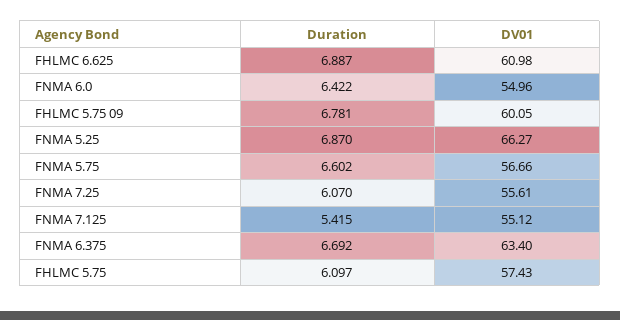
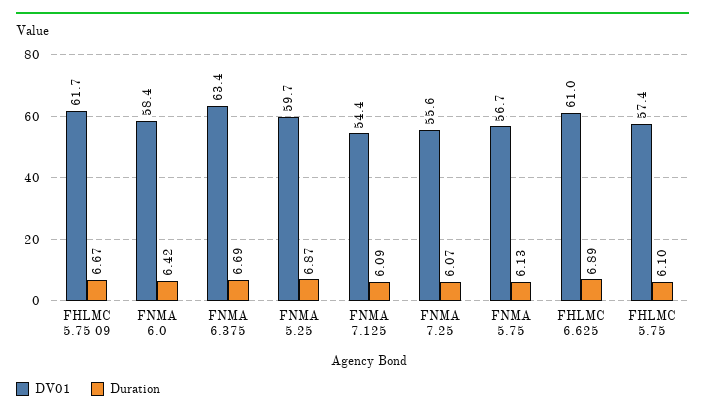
  {
    "Duration": {
      "FHLMC 6.625": 6.887,
      "FNMA 6.0": 6.422,
-     "FHLMC 5.75 09": 6.781,
+     "FHLMC 5.75 09": 6.67,
      "FNMA 5.25": 6.87,
-     "FNMA 5.75": 6.602,
+     "FNMA 5.75": 6.13,
      "FNMA 7.25": 6.07,
-     "FNMA 7.125": 5.415,
+     "FNMA 7.125": 6.09,
      "FNMA 6.375": 6.692,
      "FHLMC 5.75": 6.097
    },
    "DV01": {
      "FHLMC 6.625": 60.98,
-     "FNMA 6.0": 54.96,
+     "FNMA 6.0": 58.4,
-     "FHLMC 5.75 09": 60.05,
+     "FHLMC 5.75 09": 61.7,
-     "FNMA 5.25": 66.27,
+     "FNMA 5.25": 59.7,
      "FNMA 5.75": 56.66,
      "FNMA 7.25": 55.61,
-     "FNMA 7.125": 55.12,
+     "FNMA 7.125": 54.4,
      "FNMA 6.375": 63.4,
      "FHLMC 5.75": 57.43
    }
  }

